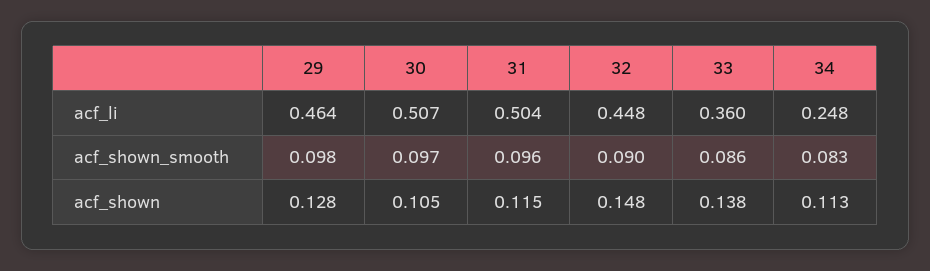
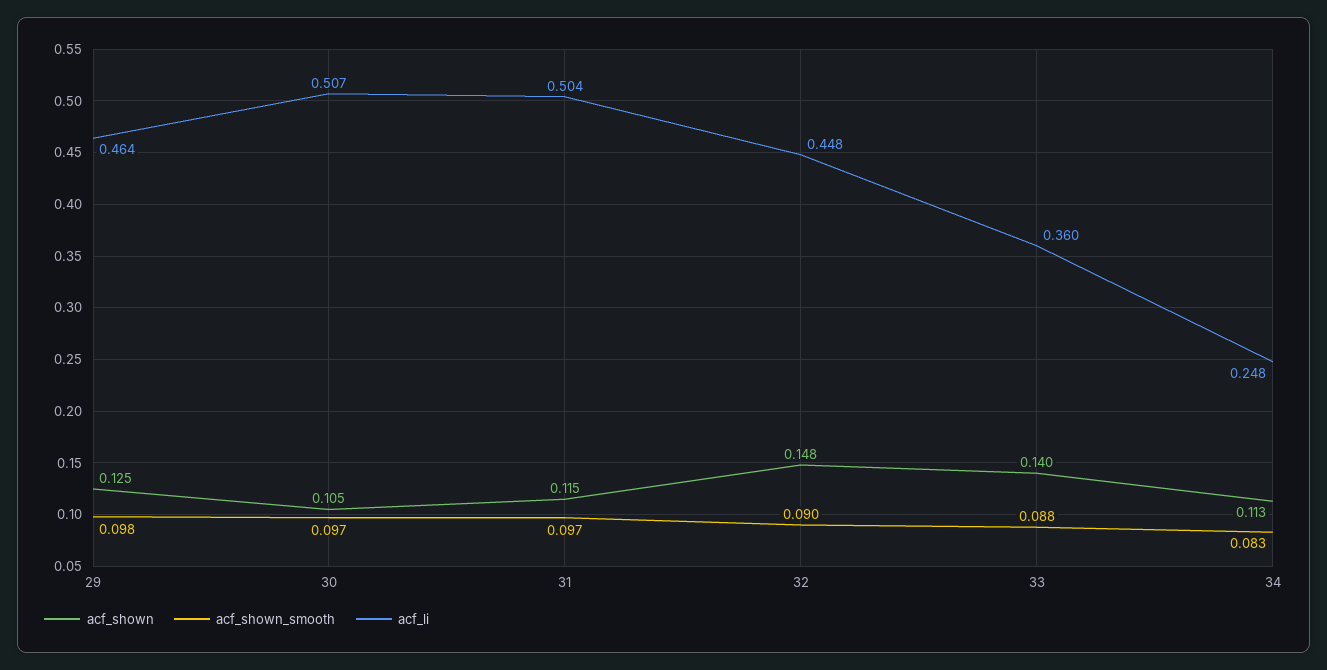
  {
    "acf_li": {
      "29": 0.464,
      "30": 0.507,
      "31": 0.504,
      "32": 0.448,
      "33": 0.36,
      "34": 0.248
    },
    "acf_shown_smooth": {
      "29": 0.098,
      "30": 0.097,
-     "31": 0.096,
+     "31": 0.097,
      "32": 0.09,
-     "33": 0.086,
+     "33": 0.088,
      "34": 0.083
    },
    "acf_shown": {
-     "29": 0.128,
+     "29": 0.125,
      "30": 0.105,
      "31": 0.115,
      "32": 0.148,
-     "33": 0.138,
+     "33": 0.14,
      "34": 0.113
    }
  }

